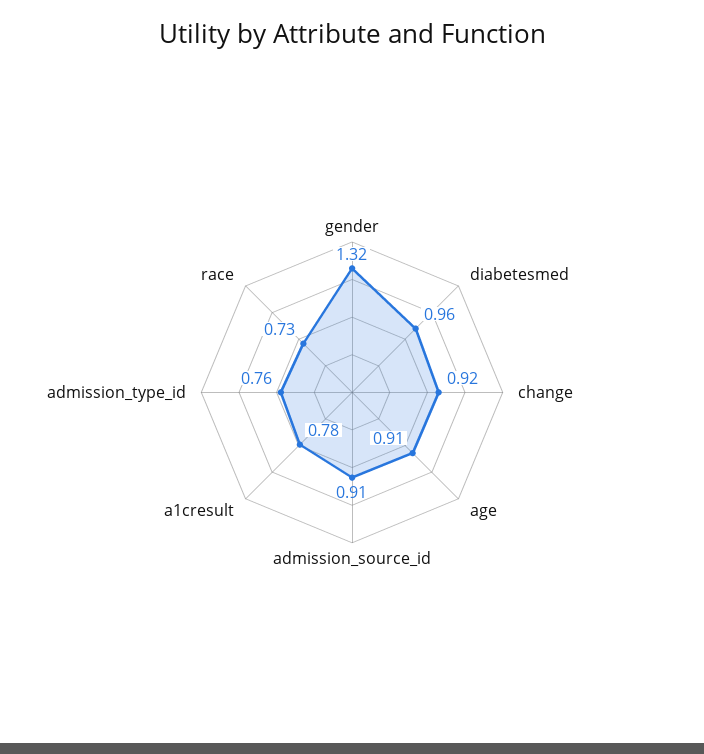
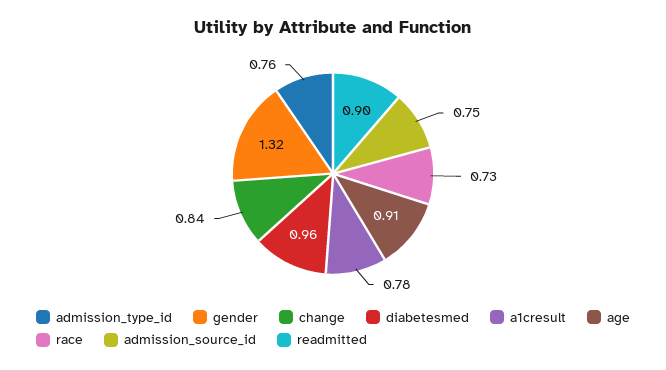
  {
    "gender": 1.32,
    "diabetesmed": 0.96,
-   "change": 0.92,
+   "change": 0.84,
    "age": 0.91,
-   "admission_source_id": 0.91,
+   "admission_source_id": 0.75,
    "a1cresult": 0.78,
    "admission_type_id": 0.76,
-   "race": 0.73
+   "race": 0.73,
+   "readmitted": 0.9
  }

